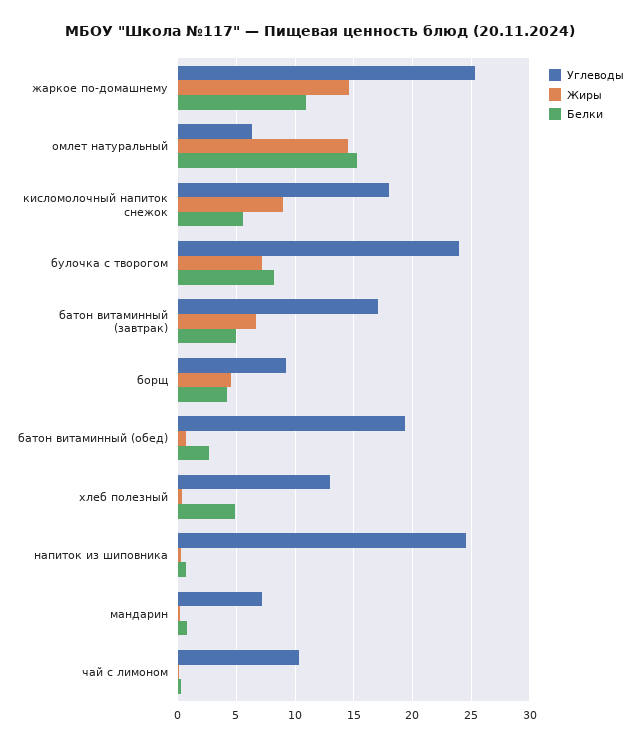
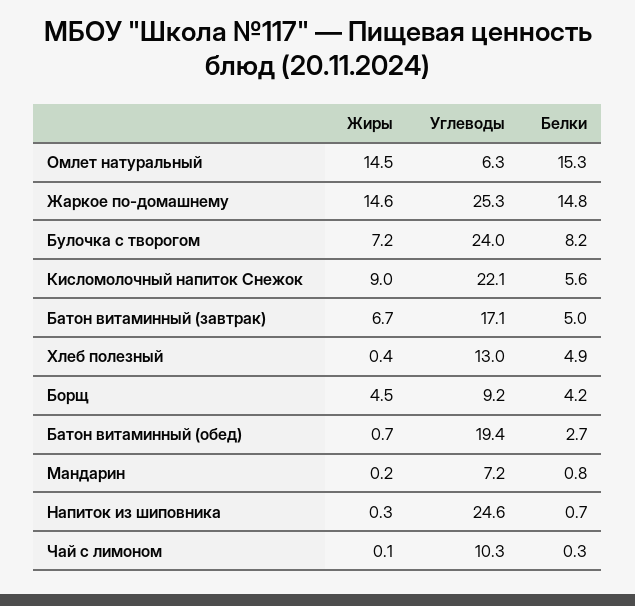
  {
    "Углеводы": {
      "жаркое по-домашнему": 25.3,
      "омлет натуральный": 6.3,
-     "кисломолочный напиток снежок": 18,
+     "кисломолочный напиток снежок": 22.1,
      "булочка с творогом": 24,
      "батон витаминный (завтрак)": 17.1,
      "борщ": 9.2,
      "батон витаминный (обед)": 19.4,
      "хлеб полезный": 13,
      "напиток из шиповника": 24.6,
      "мандарин": 7.2,
      "чай с лимоном": 10.3
    },
    "Жиры": {
      "жаркое по-домашнему": 14.6,
      "омлет натуральный": 14.5,
      "кисломолочный напиток снежок": 9,
      "булочка с творогом": 7.2,
      "батон витаминный (завтрак)": 6.7,
      "борщ": 4.5,
      "батон витаминный (обед)": 0.7,
      "хлеб полезный": 0.4,
      "напиток из шиповника": 0.3,
      "мандарин": 0.2,
      "чай с лимоном": 0.1
    },
    "Белки": {
-     "жаркое по-домашнему": 11,
+     "жаркое по-домашнему": 14.8,
      "омлет натуральный": 15.3,
      "кисломолочный напиток снежок": 5.6,
      "булочка с творогом": 8.2,
      "батон витаминный (завтрак)": 5,
      "борщ": 4.2,
      "батон витаминный (обед)": 2.7,
      "хлеб полезный": 4.9,
      "напиток из шиповника": 0.7,
      "мандарин": 0.8,
      "чай с лимоном": 0.3
    }
  }

